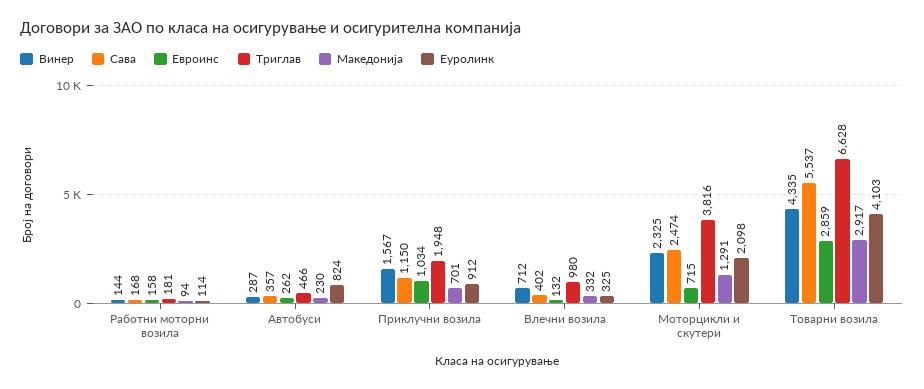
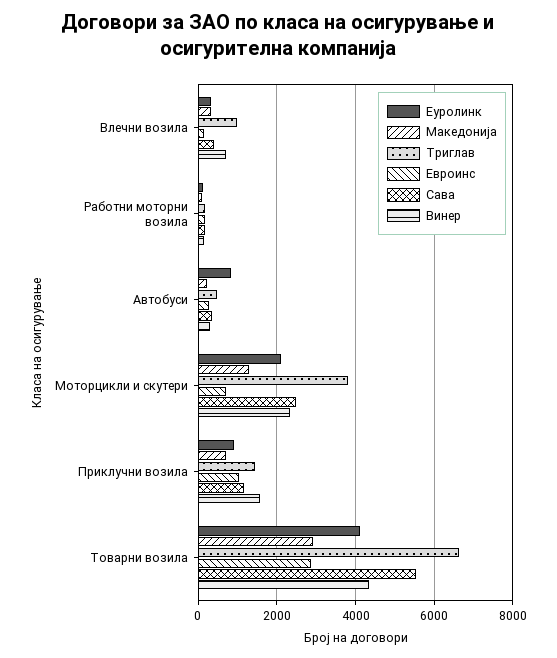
  {
    "Винер": {
      "Работни моторни возила": 144,
      "Автобуси": 287,
      "Приклучни возила": 1567,
      "Влечни возила": 712,
      "Моторцикли и скутери": 2325,
      "Товарни возила": 4335
    },
    "Сава": {
      "Работни моторни возила": 168,
      "Автобуси": 357,
      "Приклучни возила": 1150,
      "Влечни возила": 402,
      "Моторцикли и скутери": 2474,
      "Товарни возила": 5537
    },
    "Евроинс": {
      "Работни моторни возила": 158,
      "Автобуси": 262,
      "Приклучни возила": 1034,
      "Влечни возила": 132,
      "Моторцикли и скутери": 715,
      "Товарни возила": 2859
    },
    "Триглав": {
      "Работни моторни возила": 181,
      "Автобуси": 466,
-     "Приклучни возила": 1948,
+     "Приклучни возила": 1400,
      "Влечни возила": 980,
      "Моторцикли и скутери": 3816,
      "Товарни возила": 6628
    },
    "Македонија": {
      "Работни моторни возила": 94,
      "Автобуси": 230,
      "Приклучни возила": 701,
      "Влечни возила": 332,
      "Моторцикли и скутери": 1291,
      "Товарни возила": 2917
    },
    "Еуролинк": {
      "Работни моторни возила": 114,
      "Автобуси": 824,
      "Приклучни возила": 912,
      "Влечни возила": 325,
      "Моторцикли и скутери": 2098,
      "Товарни возила": 4103
    }
  }

